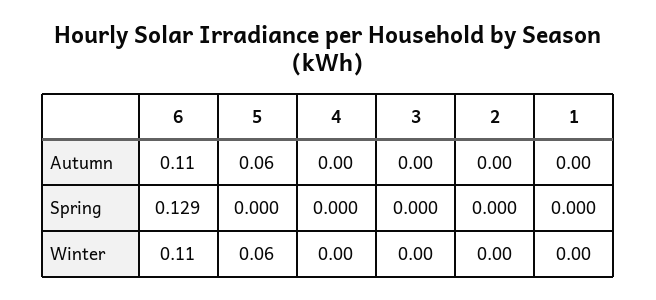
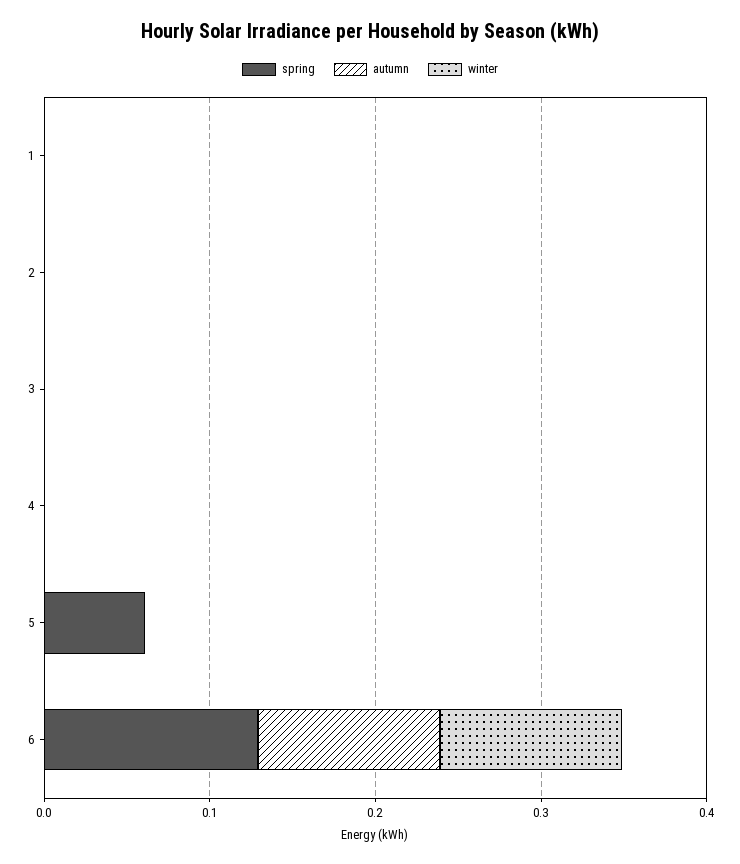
  {
    "Autumn": {
      "6": 0.11,
-     "5": 0.06,
+     "5": 0,
      "4": 0,
      "3": 0,
      "2": 0,
      "1": 0
    },
    "Spring": {
      "6": 0.129,
-     "5": 0,
+     "5": 0.06,
      "4": 0,
      "3": 0,
      "2": 0,
      "1": 0
    },
    "Winter": {
      "6": 0.11,
-     "5": 0.06,
+     "5": 0,
      "4": 0,
      "3": 0,
      "2": 0,
      "1": 0
    }
  }

